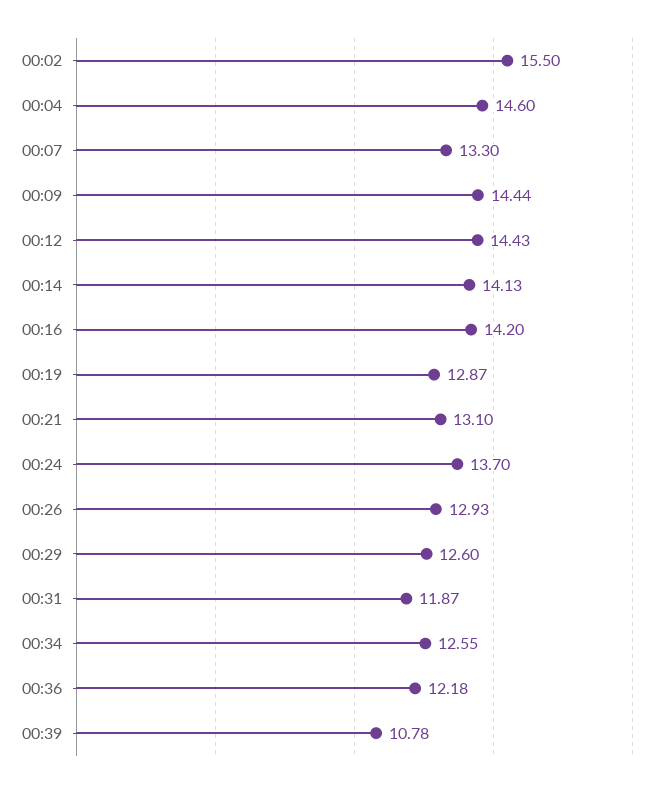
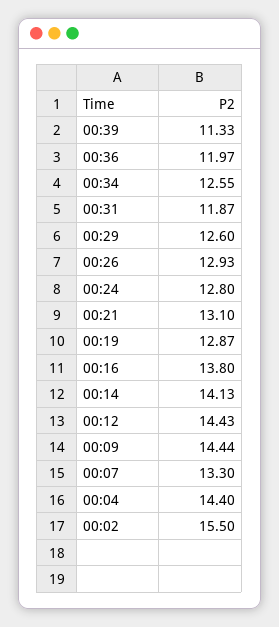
  {
    "00:02": 15.5,
-   "00:04": 14.6,
+   "00:04": 14.4,
    "00:07": 13.3,
    "00:09": 14.44,
    "00:12": 14.43,
    "00:14": 14.13,
-   "00:16": 14.2,
+   "00:16": 13.8,
    "00:19": 12.87,
    "00:21": 13.1,
-   "00:24": 13.7,
+   "00:24": 12.8,
    "00:26": 12.93,
    "00:29": 12.6,
    "00:31": 11.87,
    "00:34": 12.55,
-   "00:36": 12.18,
+   "00:36": 11.97,
-   "00:39": 10.78
+   "00:39": 11.33
  }

